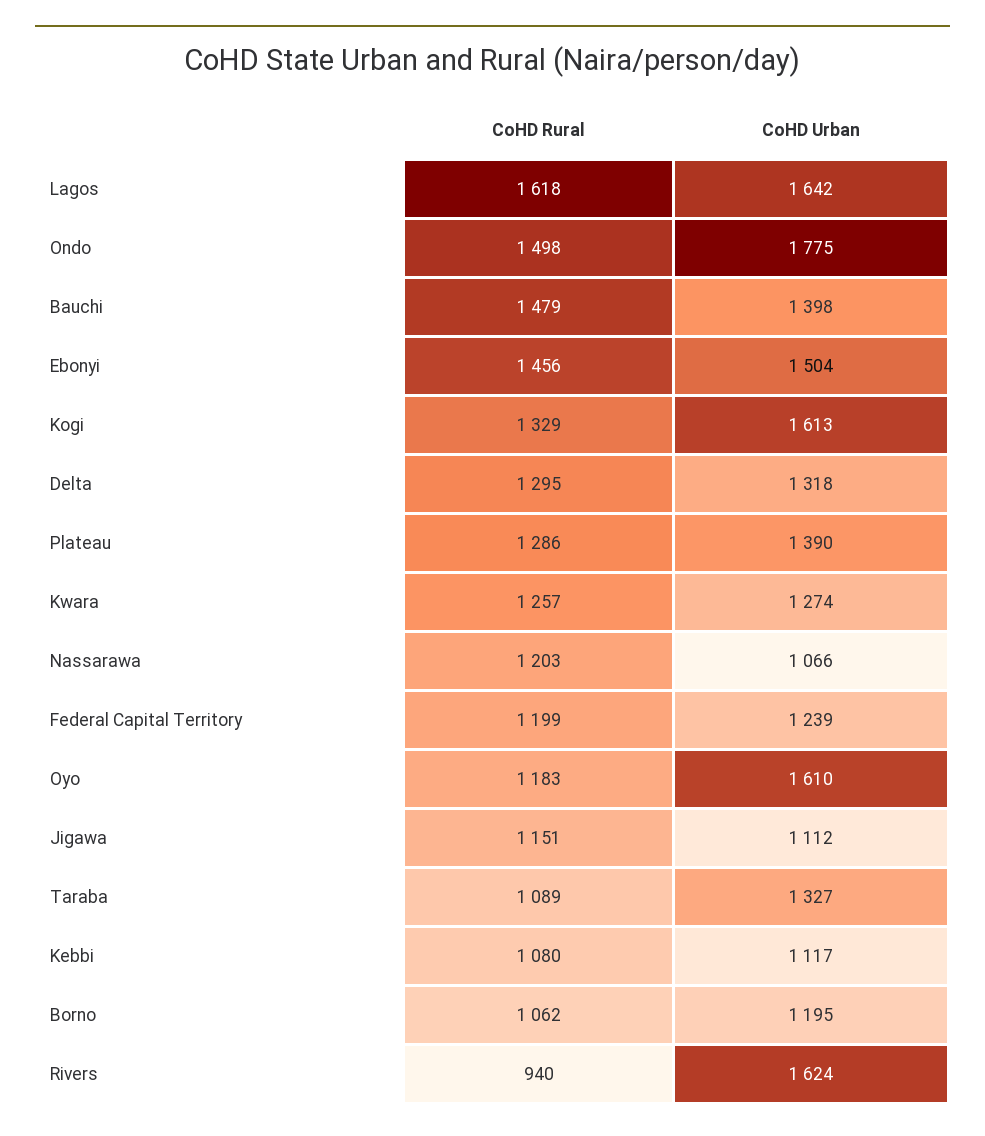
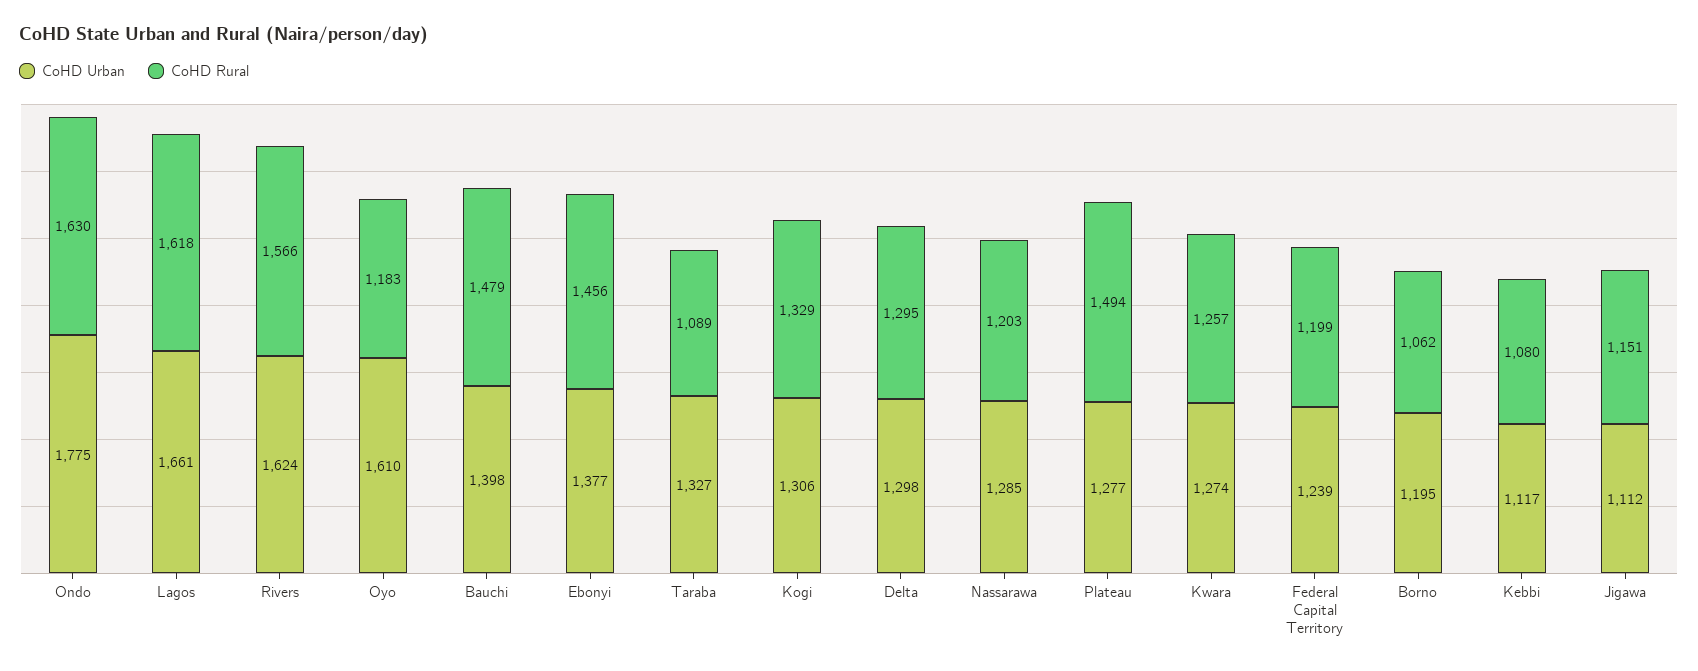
  {
    "CoHD Rural": {
      "Lagos": 1618,
-     "Ondo": 1498,
+     "Ondo": 1630,
      "Bauchi": 1479,
      "Ebonyi": 1456,
      "Kogi": 1329,
      "Delta": 1295,
-     "Plateau": 1286,
+     "Plateau": 1494,
      "Kwara": 1257,
      "Nassarawa": 1203,
      "Federal Capital Territory": 1199,
      "Oyo": 1183,
      "Jigawa": 1151,
      "Taraba": 1089,
      "Kebbi": 1080,
      "Borno": 1062,
-     "Rivers": 940
+     "Rivers": 1566
    },
    "CoHD Urban": {
-     "Lagos": 1642,
+     "Lagos": 1661,
      "Ondo": 1775,
      "Bauchi": 1398,
-     "Ebonyi": 1504,
+     "Ebonyi": 1377,
-     "Kogi": 1613,
+     "Kogi": 1306,
-     "Delta": 1318,
+     "Delta": 1298,
-     "Plateau": 1390,
+     "Plateau": 1277,
      "Kwara": 1274,
-     "Nassarawa": 1066,
+     "Nassarawa": 1285,
      "Federal Capital Territory": 1239,
      "Oyo": 1610,
      "Jigawa": 1112,
      "Taraba": 1327,
      "Kebbi": 1117,
      "Borno": 1195,
      "Rivers": 1624
    }
  }

